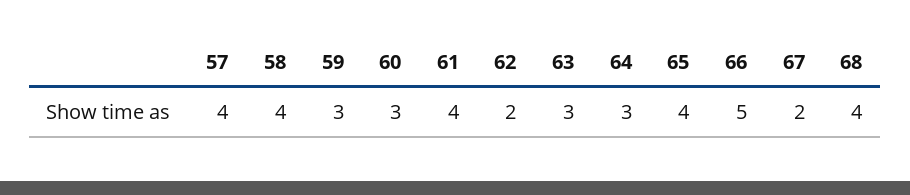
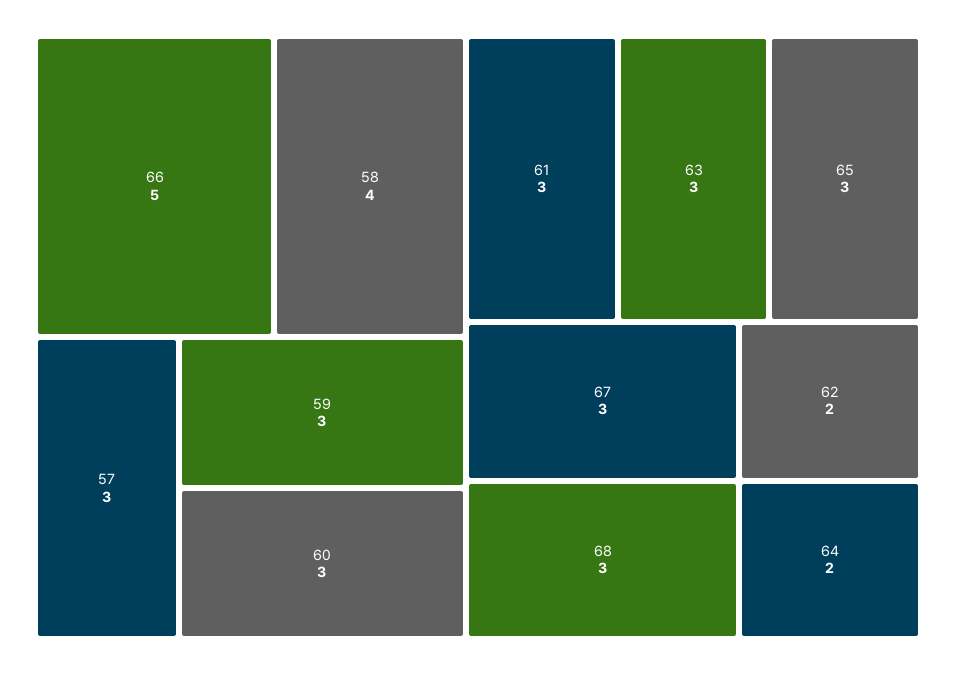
  {
-   "57": 4,
+   "57": 3,
    "58": 4,
    "59": 3,
    "60": 3,
-   "61": 4,
+   "61": 3,
    "62": 2,
    "63": 3,
-   "64": 3,
+   "64": 2,
-   "65": 4,
+   "65": 3,
    "66": 5,
-   "67": 2,
+   "67": 3,
-   "68": 4
+   "68": 3
  }

